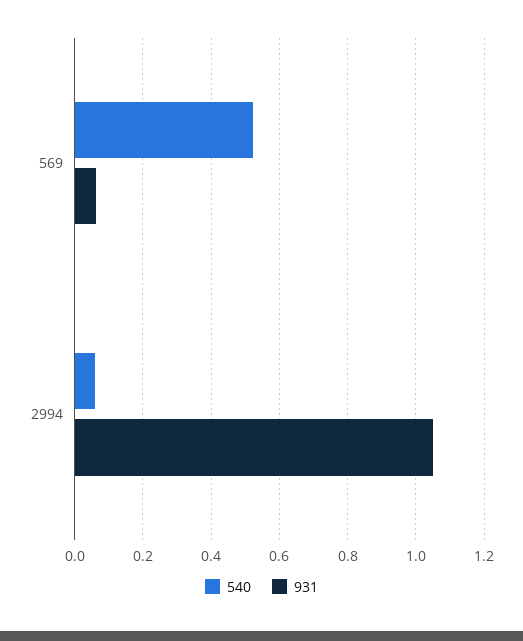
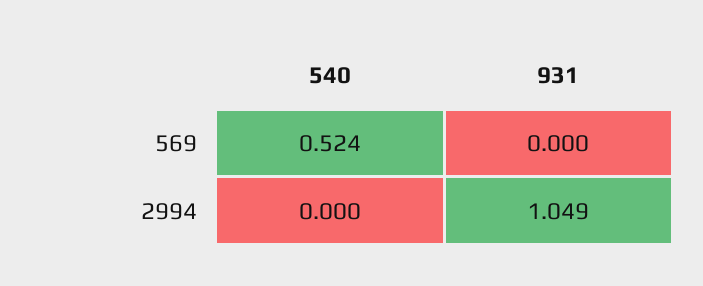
  {
    "540": {
      "569": 0.524,
-     "2994": 0.06
+     "2994": 0
    },
    "931": {
-     "569": 0.06,
+     "569": 0,
      "2994": 1.049
    }
  }

